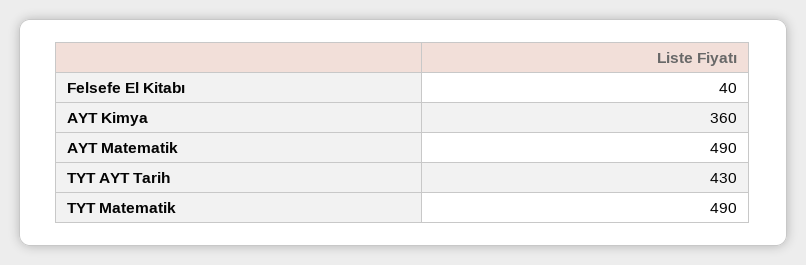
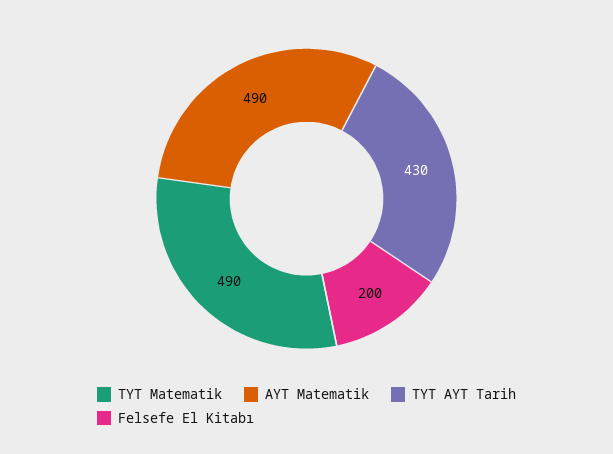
  {
-   "Felsefe El Kitabı": 40,
+   "Felsefe El Kitabı": 200,
-   "AYT Kimya": 360,
    "AYT Matematik": 490,
    "TYT AYT Tarih": 430,
    "TYT Matematik": 490
  }

